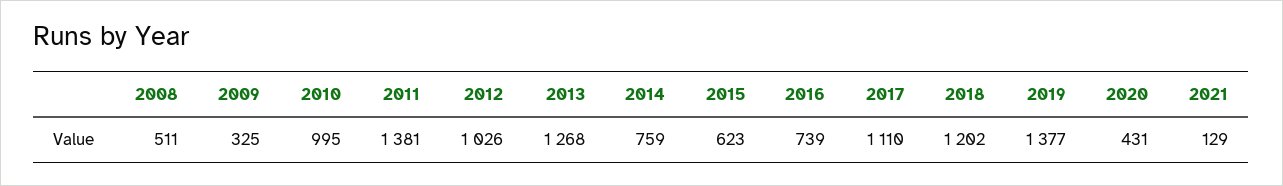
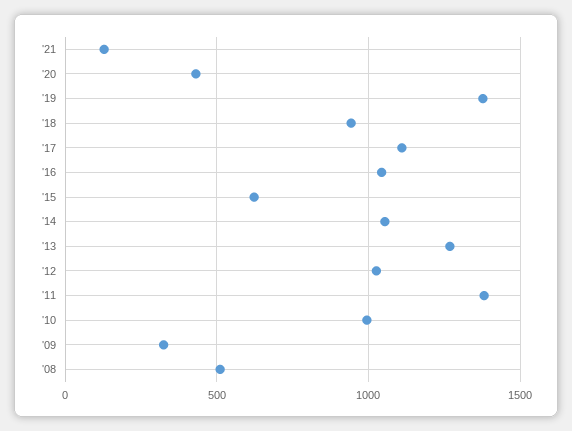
  {
    "2008": 511,
    "2009": 325,
    "2010": 995,
    "2011": 1381,
    "2012": 1026,
    "2013": 1268,
-   "2014": 759,
+   "2014": 1050,
    "2015": 623,
-   "2016": 739,
+   "2016": 1050,
    "2017": 1110,
-   "2018": 1202,
+   "2018": 950,
    "2019": 1377,
    "2020": 431,
    "2021": 129
  }

